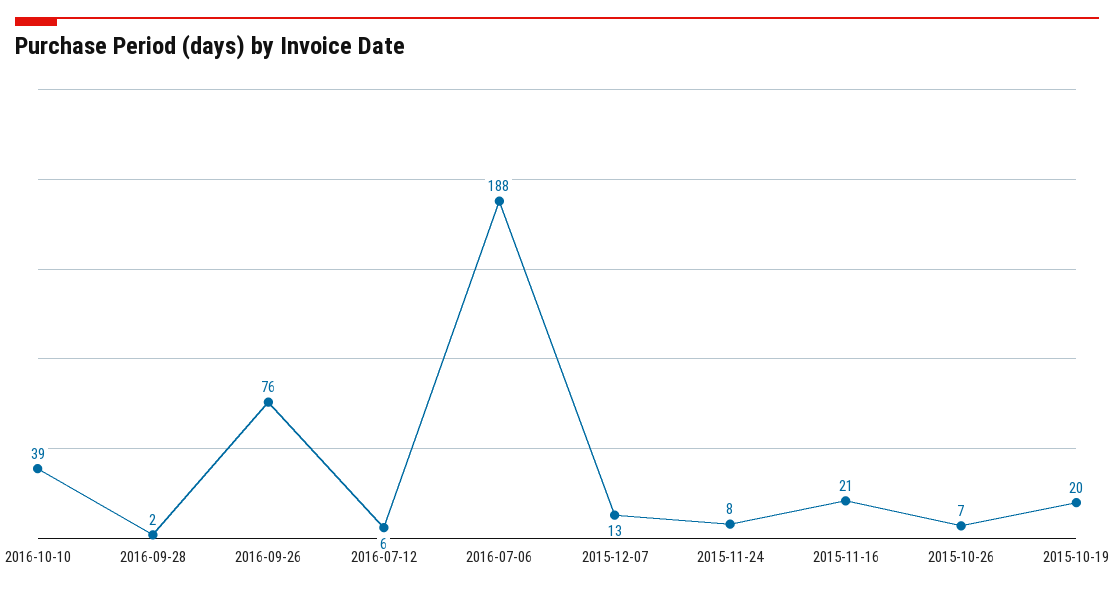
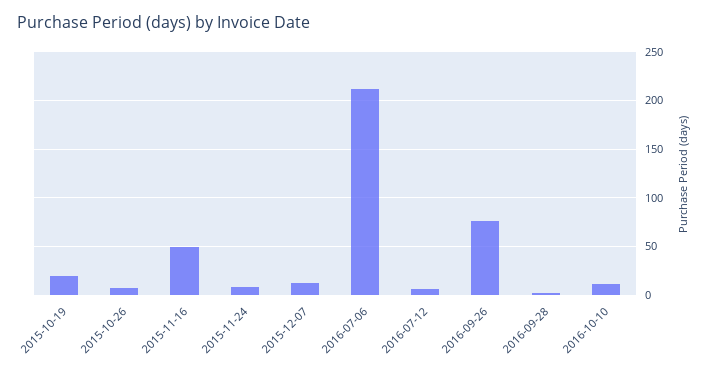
  {
-   "2016-10-10": 39,
+   "2016-10-10": 10,
    "2016-09-28": 2,
    "2016-09-26": 76,
    "2016-07-12": 6,
-   "2016-07-06": 188,
+   "2016-07-06": 210,
    "2015-12-07": 13,
    "2015-11-24": 8,
-   "2015-11-16": 21,
+   "2015-11-16": 50,
    "2015-10-26": 7,
    "2015-10-19": 20
  }

